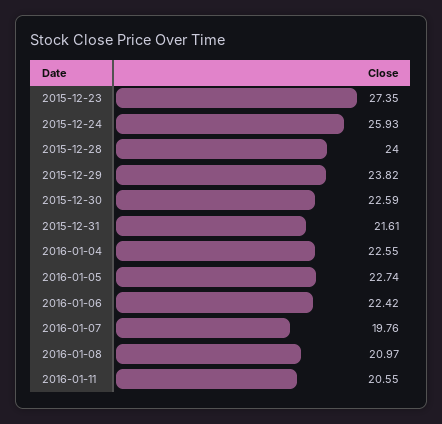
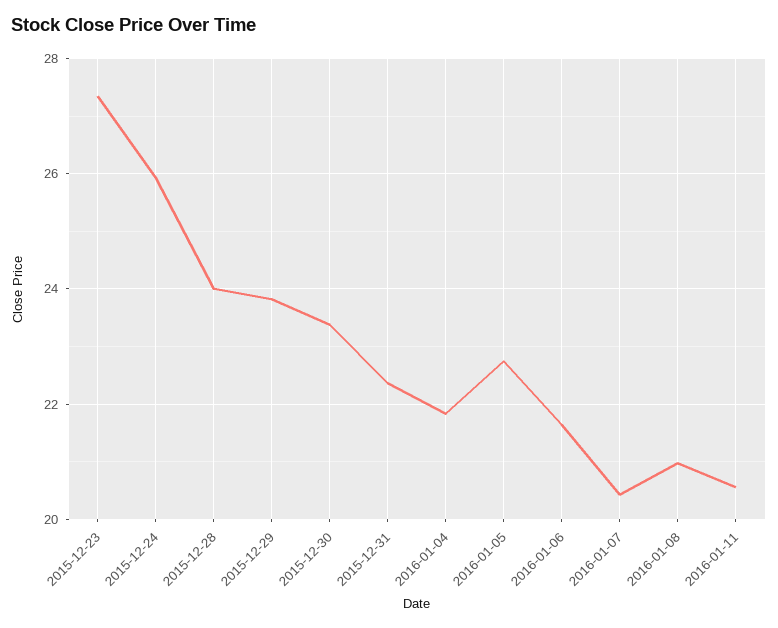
  {
    "2015-12-23": 27.35,
    "2015-12-24": 25.93,
    "2015-12-28": 24,
    "2015-12-29": 23.82,
-   "2015-12-30": 22.59,
+   "2015-12-30": 23.4,
-   "2015-12-31": 21.61,
+   "2015-12-31": 22.4,
-   "2016-01-04": 22.55,
+   "2016-01-04": 21.8,
    "2016-01-05": 22.74,
-   "2016-01-06": 22.42,
+   "2016-01-06": 21.6,
-   "2016-01-07": 19.76,
+   "2016-01-07": 20.4,
    "2016-01-08": 20.97,
    "2016-01-11": 20.55
  }

